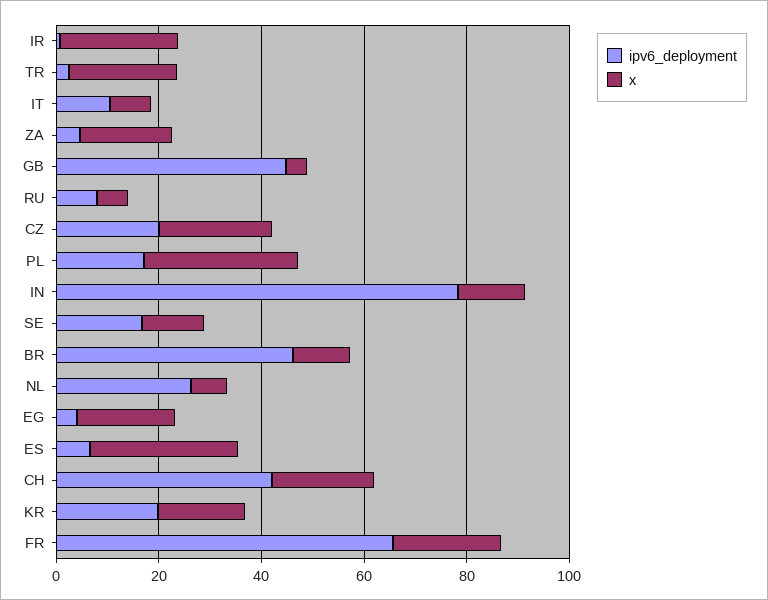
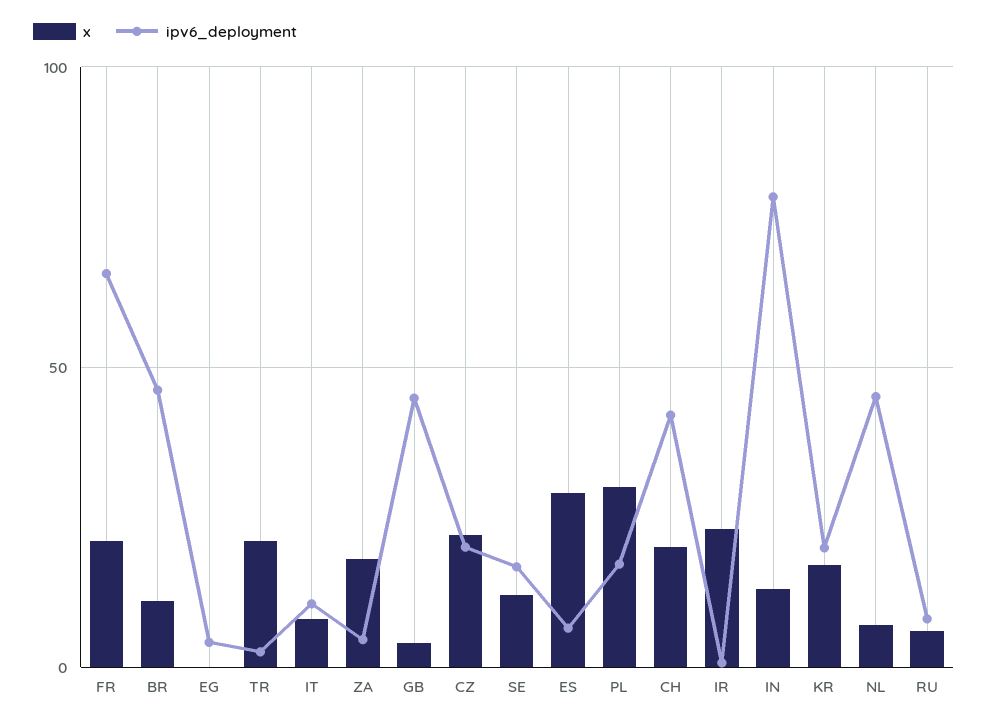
  {
    "ipv6_deployment": {
      "IR": 0,
      "TR": 5,
      "IT": 10,
      "ZA": 5,
      "GB": 45,
      "RU": 10,
      "CZ": 20,
      "PL": 15,
      "IN": 80,
      "SE": 15,
      "BR": 45,
-     "NL": 25,
+     "NL": 45,
      "EG": 5,
      "ES": 5,
      "CH": 40,
      "KR": 20,
      "FR": 65
    },
    "x": {
      "IR": 25,
      "TR": 20,
      "IT": 10,
      "ZA": 20,
      "GB": 5,
      "RU": 5,
      "CZ": 20,
      "PL": 30,
      "IN": 15,
      "SE": 10,
      "BR": 10,
      "NL": 5,
-     "EG": 20,
+     "EG": 0,
      "ES": 30,
      "CH": 20,
      "KR": 15,
      "FR": 20
    }
  }

